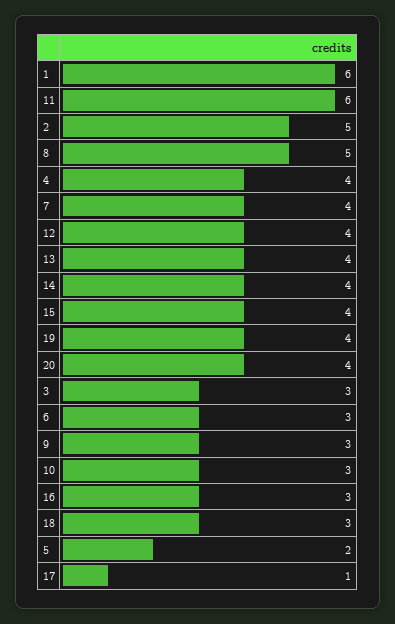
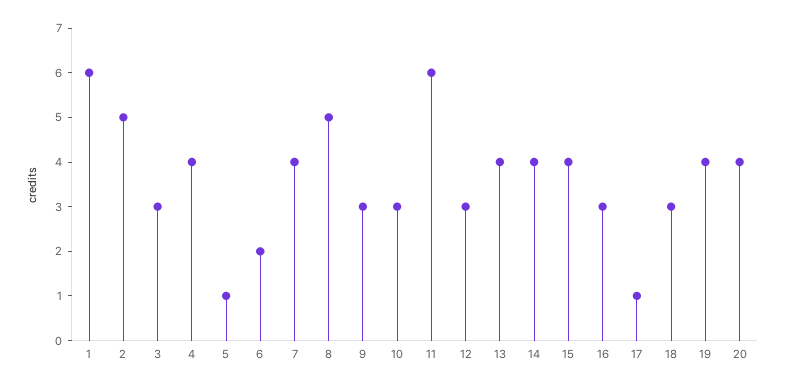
  {
    "1": 6,
    "11": 6,
    "2": 5,
    "8": 5,
    "4": 4,
    "7": 4,
-   "12": 4,
+   "12": 3,
    "13": 4,
    "14": 4,
    "15": 4,
    "19": 4,
    "20": 4,
    "3": 3,
-   "6": 3,
+   "6": 2,
    "9": 3,
    "10": 3,
    "16": 3,
    "18": 3,
-   "5": 2,
+   "5": 1,
    "17": 1
  }

